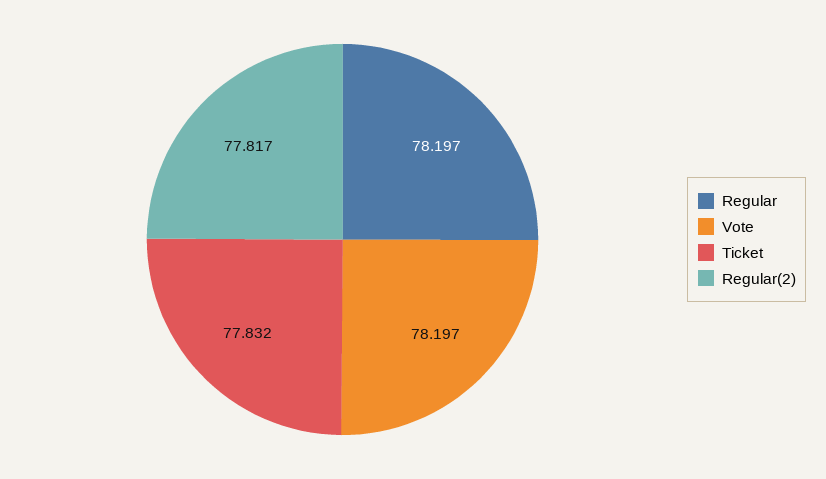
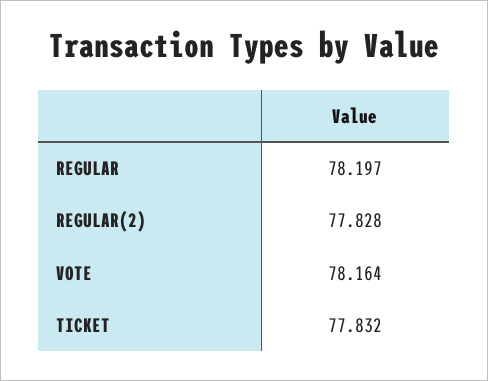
  {
    "Regular": 78.197,
-   "Vote": 78.197,
+   "Vote": 78.164,
    "Ticket": 77.832,
-   "Regular(2)": 77.817
+   "Regular(2)": 77.828
  }

